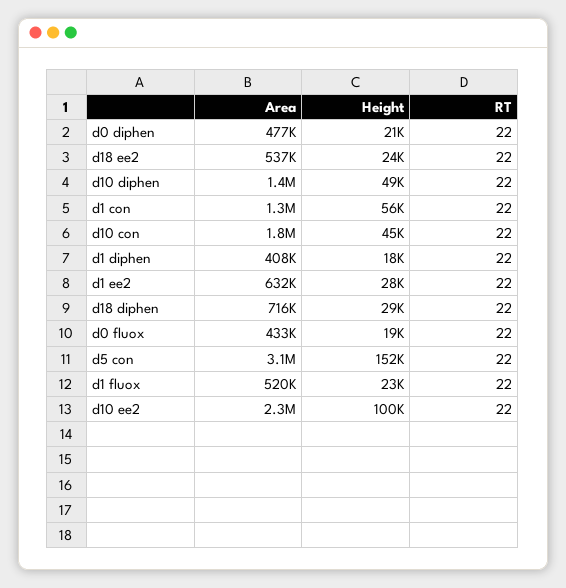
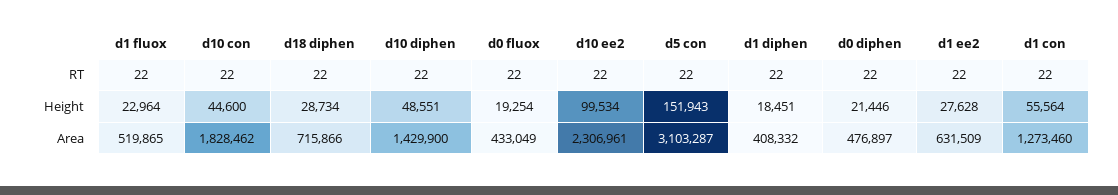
  {
    "Area": {
      "d0 diphen": 476897,
-     "d18 ee2": 537000,
      "d10 diphen": 1429900,
      "d1 con": 1273460,
      "d10 con": 1828462,
      "d1 diphen": 408332,
      "d1 ee2": 631509,
      "d18 diphen": 715866,
      "d0 fluox": 433049,
      "d5 con": 3103287,
      "d1 fluox": 519865,
      "d10 ee2": 2306961
    },
    "Height": {
      "d0 diphen": 21446,
-     "d18 ee2": 24000,
      "d10 diphen": 48551,
      "d1 con": 55564,
      "d10 con": 44600,
      "d1 diphen": 18451,
      "d1 ee2": 27628,
      "d18 diphen": 28734,
      "d0 fluox": 19254,
      "d5 con": 151943,
      "d1 fluox": 22964,
      "d10 ee2": 99534
    },
    "RT": {
      "d0 diphen": 22,
-     "d18 ee2": 22,
      "d10 diphen": 22,
      "d1 con": 22,
      "d10 con": 22,
      "d1 diphen": 22,
      "d1 ee2": 22,
      "d18 diphen": 22,
      "d0 fluox": 22,
      "d5 con": 22,
      "d1 fluox": 22,
      "d10 ee2": 22
    }
  }

